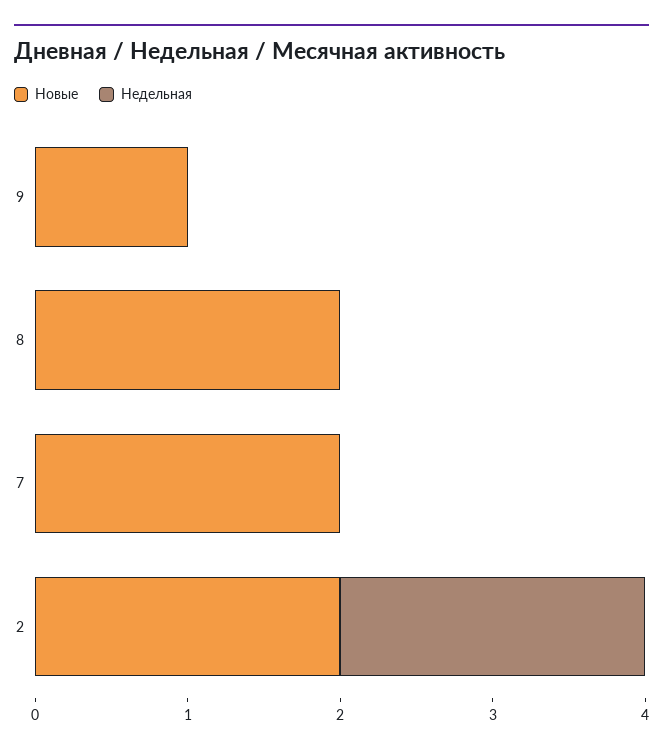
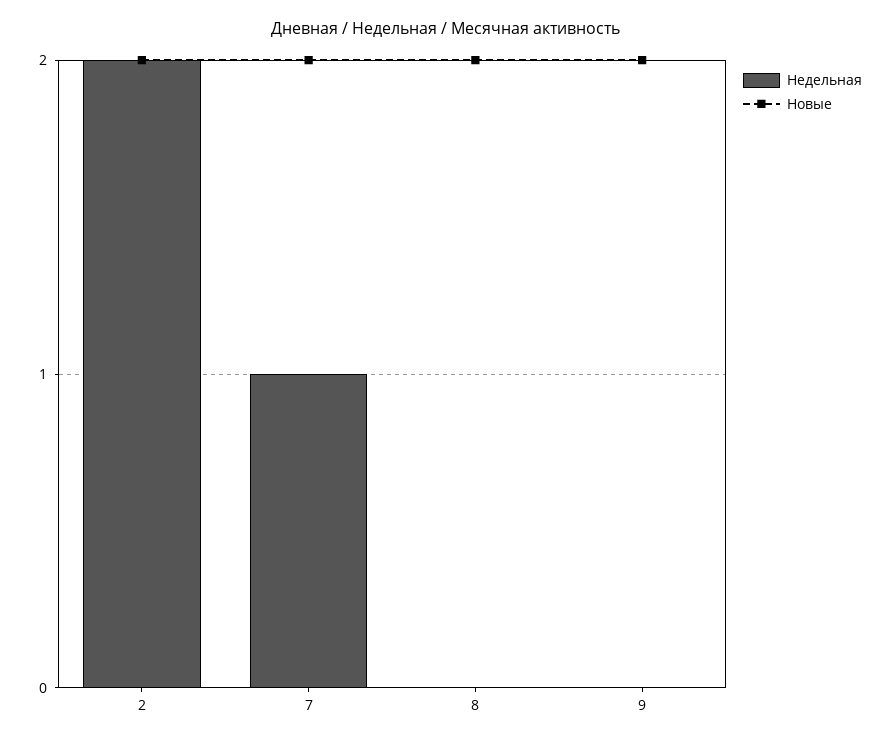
  {
    "Новые": {
-     "9": 1,
+     "9": 2,
      "8": 2,
      "7": 2,
      "2": 2
    },
    "Недельная": {
      "9": 0,
      "8": 0,
-     "7": 0,
+     "7": 1,
      "2": 2
    }
  }

